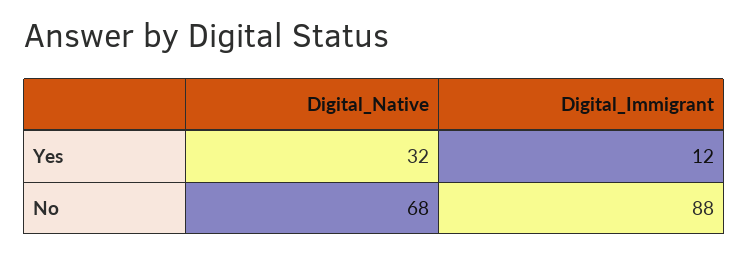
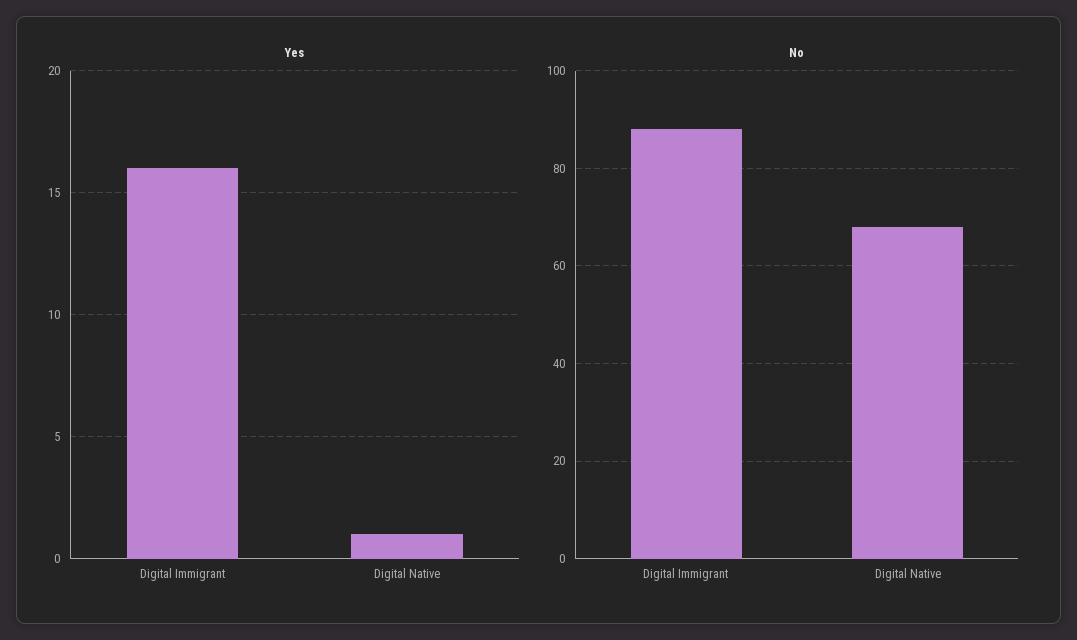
  {
    "Yes": {
-     "Digital_Native": 32,
+     "Digital_Native": 1,
-     "Digital_Immigrant": 12
+     "Digital_Immigrant": 16
    },
    "No": {
      "Digital_Native": 68,
      "Digital_Immigrant": 88
    }
  }

